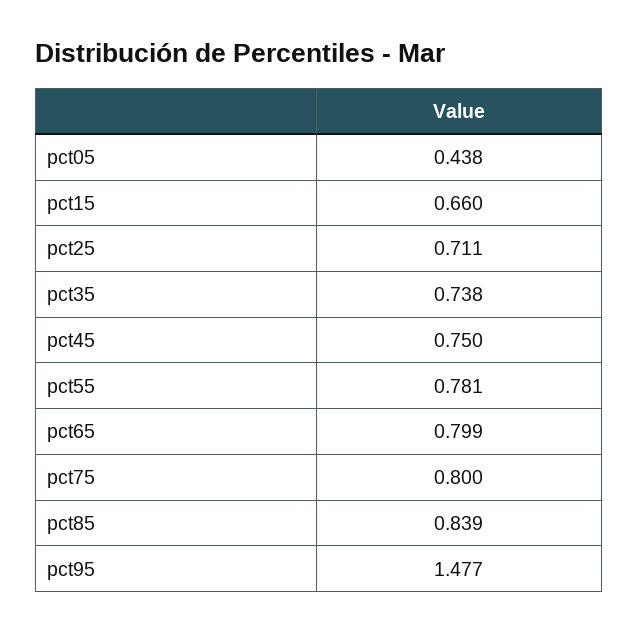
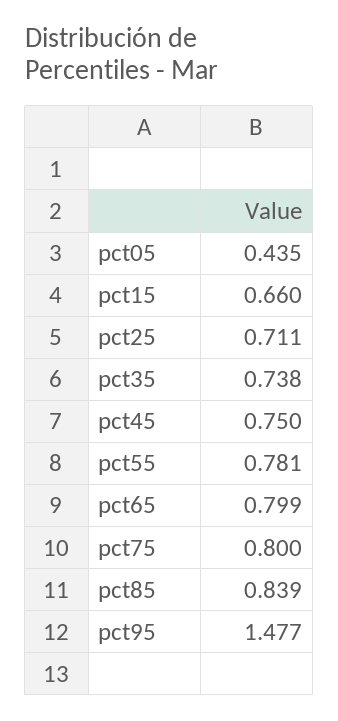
  {
-   "pct05": 0.438,
+   "pct05": 0.435,
    "pct15": 0.66,
    "pct25": 0.711,
    "pct35": 0.738,
    "pct45": 0.75,
    "pct55": 0.781,
    "pct65": 0.799,
    "pct75": 0.8,
    "pct85": 0.839,
    "pct95": 1.477
  }

